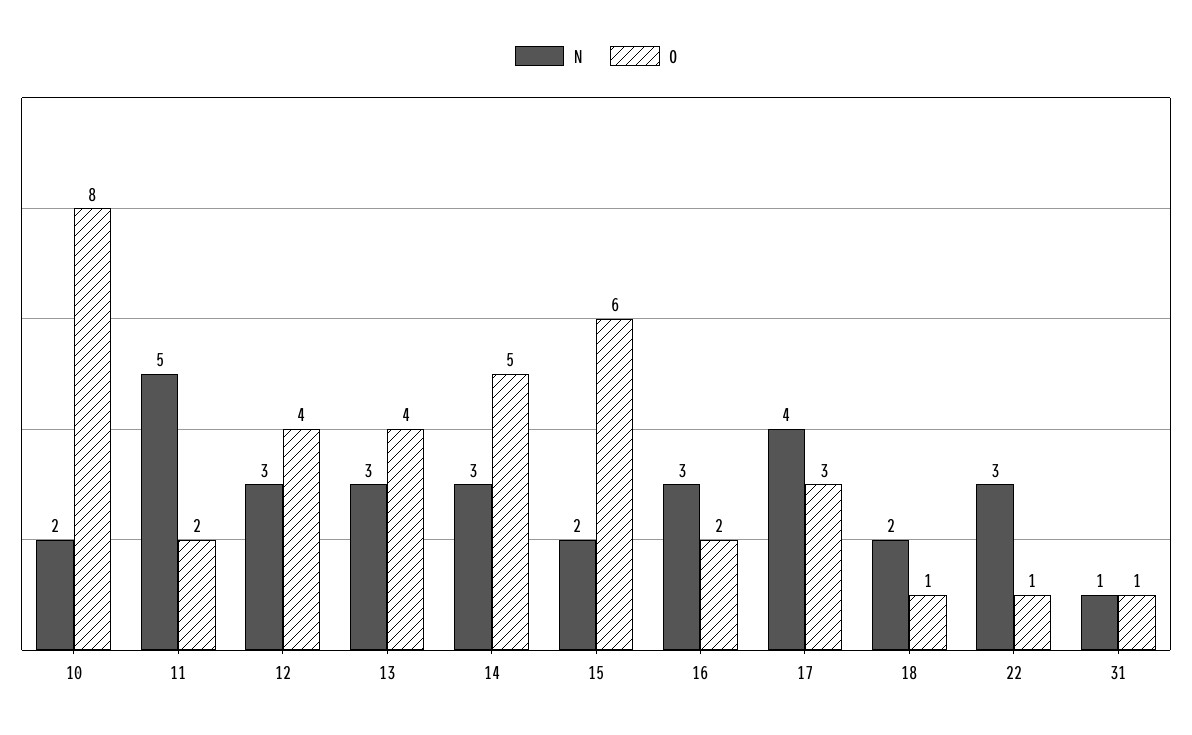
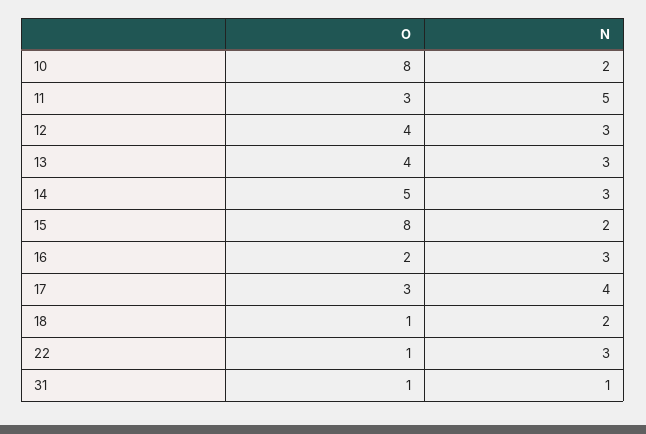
  {
    "N": {
      "10": 2,
      "11": 5,
      "12": 3,
      "13": 3,
      "14": 3,
      "15": 2,
      "16": 3,
      "17": 4,
      "18": 2,
      "22": 3,
      "31": 1
    },
    "O": {
      "10": 8,
-     "11": 2,
+     "11": 3,
      "12": 4,
      "13": 4,
      "14": 5,
-     "15": 6,
+     "15": 8,
      "16": 2,
      "17": 3,
      "18": 1,
      "22": 1,
      "31": 1
    }
  }

